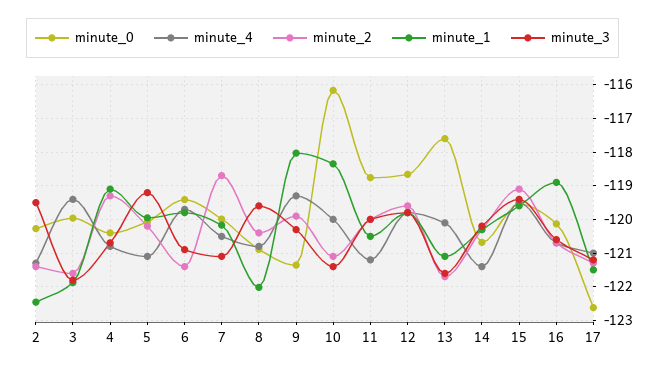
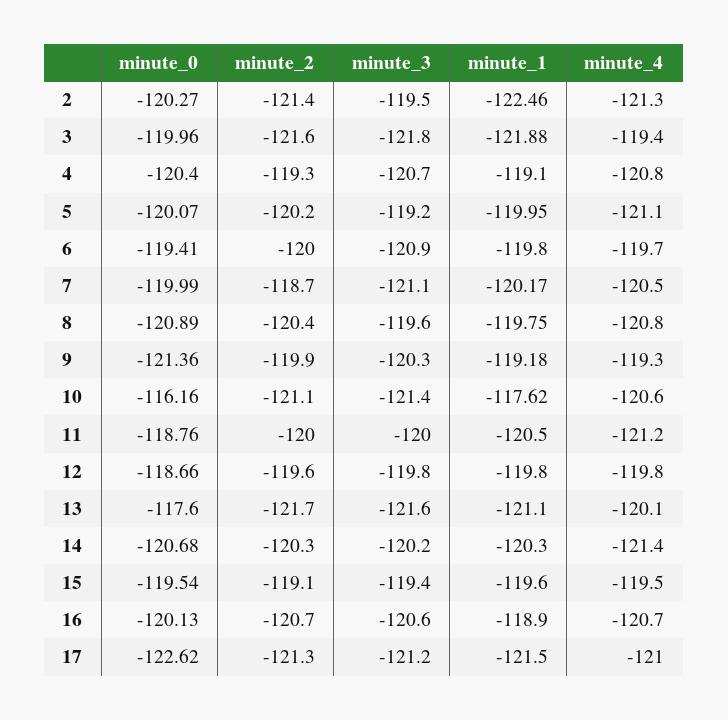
  {
    "minute_0": {
      "2": -120.27,
      "3": -119.96,
      "4": -120.4,
      "5": -120.07,
      "6": -119.41,
      "7": -119.99,
      "8": -120.89,
      "9": -121.36,
      "10": -116.16,
      "11": -118.76,
      "12": -118.66,
      "13": -117.6,
      "14": -120.68,
      "15": -119.54,
      "16": -120.13,
      "17": -122.62
    },
    "minute_4": {
      "2": -121.3,
      "3": -119.4,
      "4": -120.8,
      "5": -121.1,
      "6": -119.7,
      "7": -120.5,
      "8": -120.8,
      "9": -119.3,
-     "10": -120,
+     "10": -120.6,
      "11": -121.2,
      "12": -119.8,
      "13": -120.1,
      "14": -121.4,
      "15": -119.5,
      "16": -120.7,
      "17": -121
    },
    "minute_2": {
      "2": -121.4,
      "3": -121.6,
      "4": -119.3,
      "5": -120.2,
-     "6": -121.4,
+     "6": -120,
      "7": -118.7,
      "8": -120.4,
      "9": -119.9,
      "10": -121.1,
      "11": -120,
      "12": -119.6,
      "13": -121.7,
      "14": -120.3,
      "15": -119.1,
      "16": -120.7,
      "17": -121.3
    },
    "minute_1": {
      "2": -122.46,
      "3": -121.88,
      "4": -119.1,
      "5": -119.95,
      "6": -119.8,
      "7": -120.17,
-     "8": -122,
+     "8": -119.75,
-     "9": -118,
+     "9": -119.18,
-     "10": -118.4,
+     "10": -117.62,
      "11": -120.5,
      "12": -119.8,
      "13": -121.1,
      "14": -120.3,
      "15": -119.6,
      "16": -118.9,
      "17": -121.5
    },
    "minute_3": {
      "2": -119.5,
      "3": -121.8,
      "4": -120.7,
      "5": -119.2,
      "6": -120.9,
      "7": -121.1,
      "8": -119.6,
      "9": -120.3,
      "10": -121.4,
      "11": -120,
      "12": -119.8,
      "13": -121.6,
      "14": -120.2,
      "15": -119.4,
      "16": -120.6,
      "17": -121.2
    }
  }

